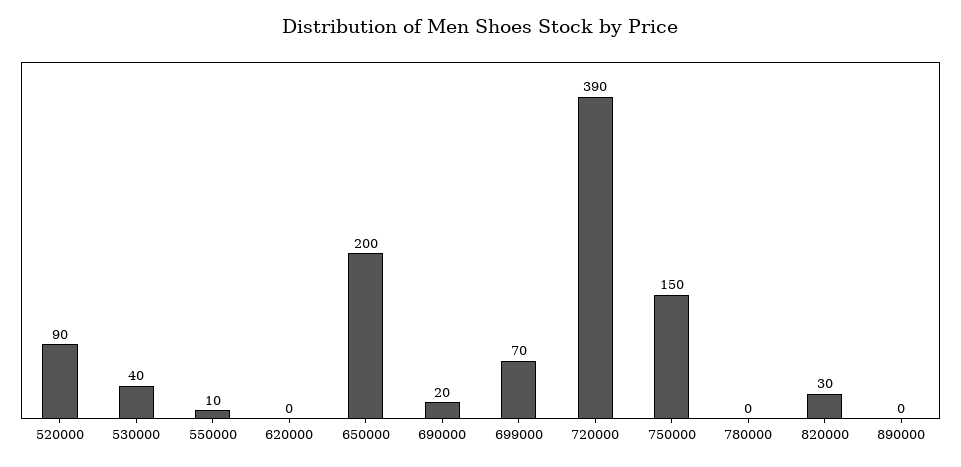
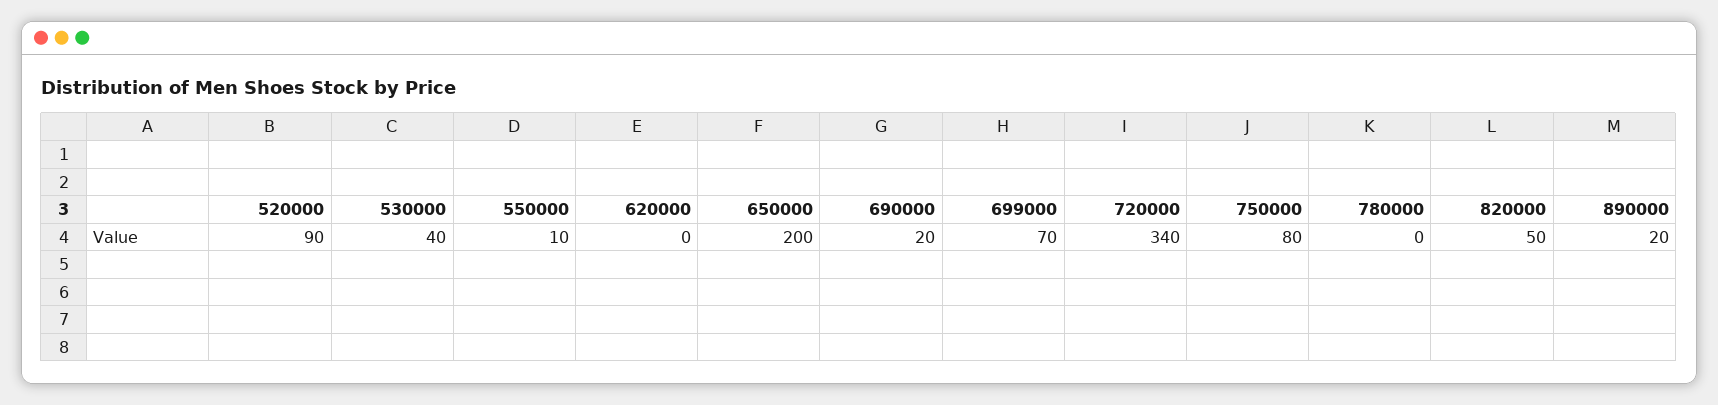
  {
    "520000": 90,
    "530000": 40,
    "550000": 10,
    "620000": 0,
    "650000": 200,
    "690000": 20,
    "699000": 70,
-   "720000": 390,
+   "720000": 340,
-   "750000": 150,
+   "750000": 80,
    "780000": 0,
-   "820000": 30,
+   "820000": 50,
-   "890000": 0
+   "890000": 20
  }

